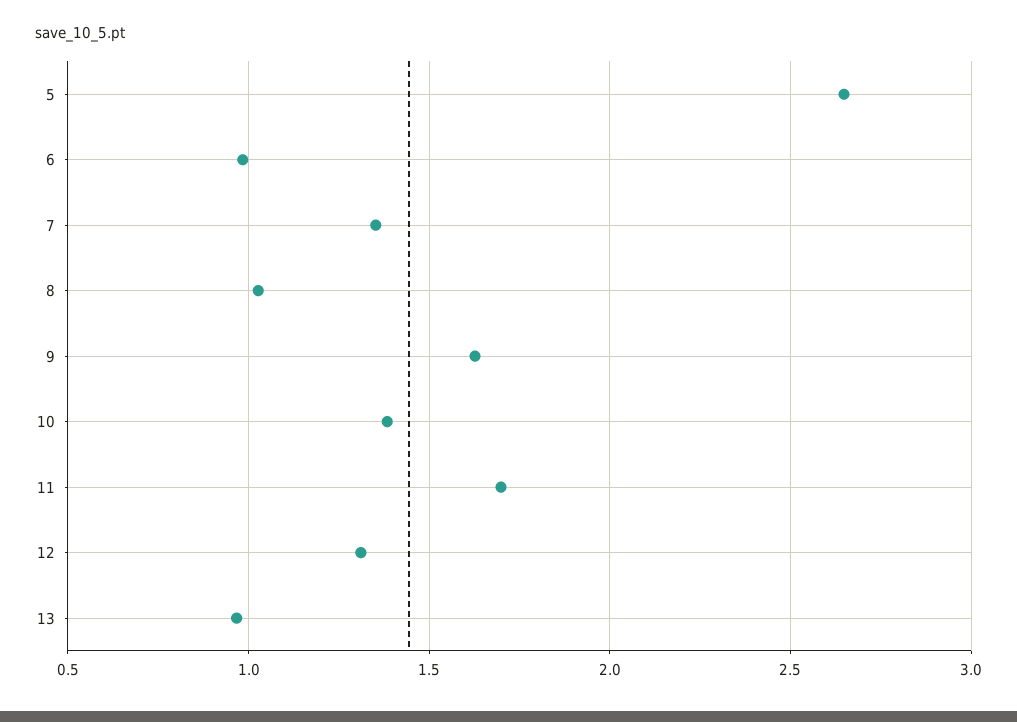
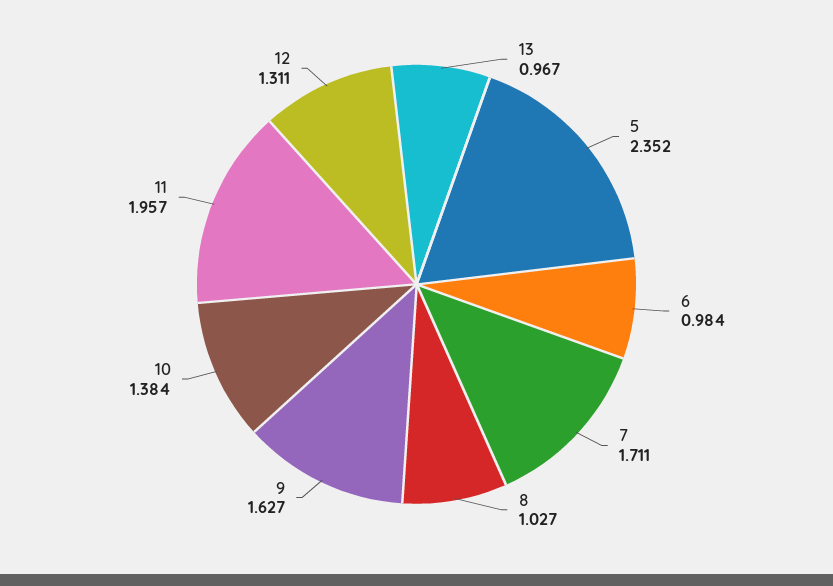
  {
-   "5": 2.65,
+   "5": 2.352,
    "6": 0.984,
-   "7": 1.35,
+   "7": 1.711,
    "8": 1.027,
    "9": 1.627,
    "10": 1.384,
-   "11": 1.7,
+   "11": 1.957,
    "12": 1.311,
    "13": 0.967
  }

